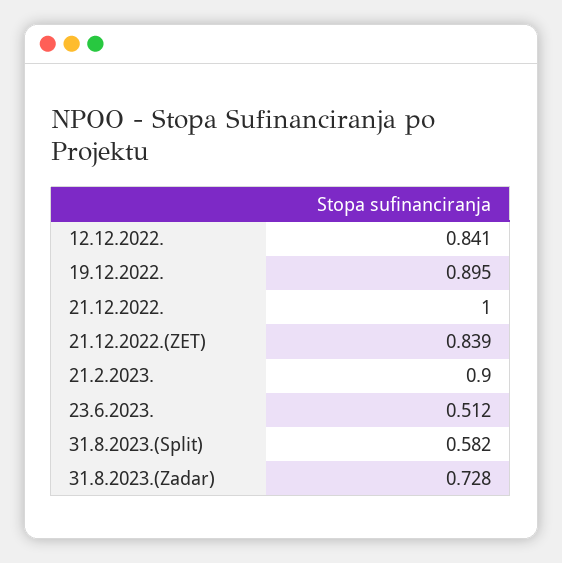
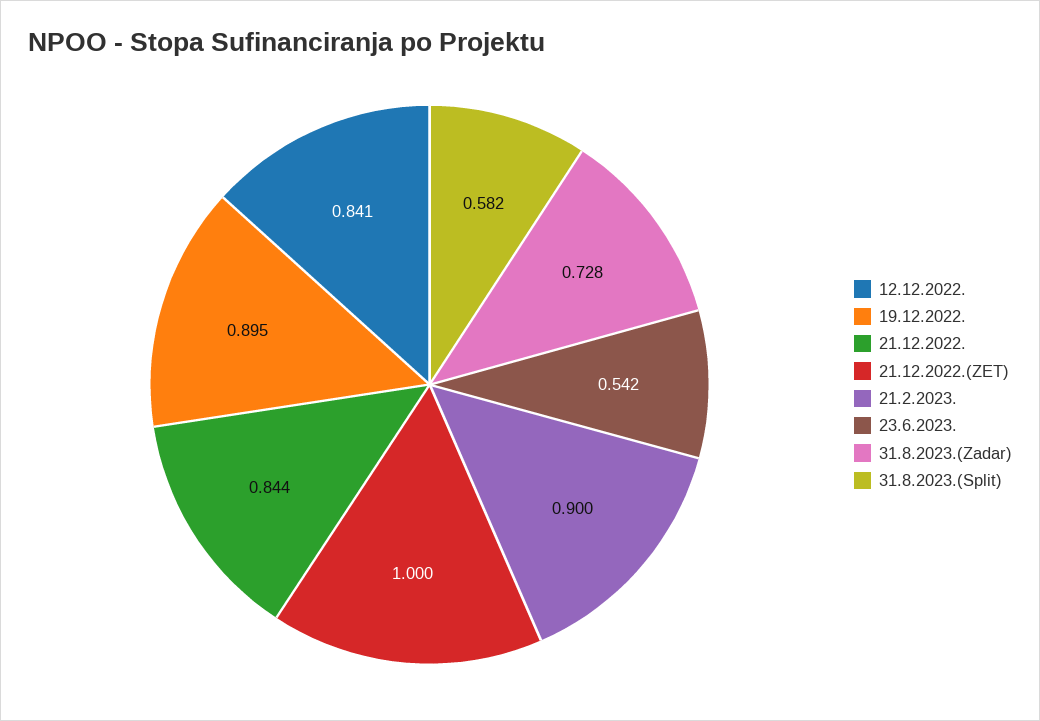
  {
    "12.12.2022.": 0.841,
    "19.12.2022.": 0.895,
-   "21.12.2022.": 1,
+   "21.12.2022.": 0.844,
-   "21.12.2022.(ZET)": 0.839,
+   "21.12.2022.(ZET)": 1,
    "21.2.2023.": 0.9,
-   "23.6.2023.": 0.512,
+   "23.6.2023.": 0.542,
    "31.8.2023.(Split)": 0.582,
    "31.8.2023.(Zadar)": 0.728
  }

